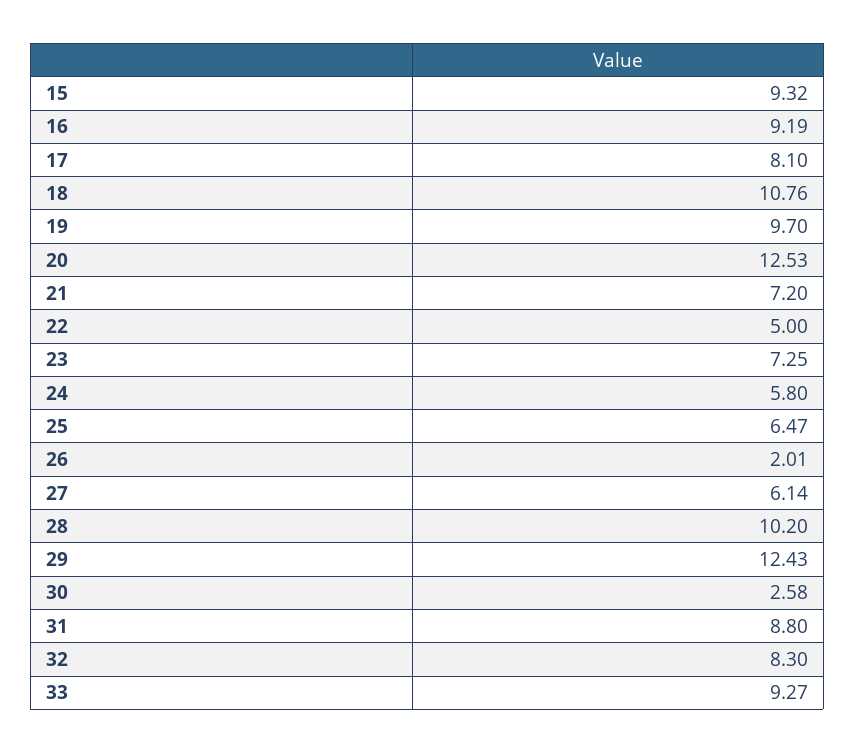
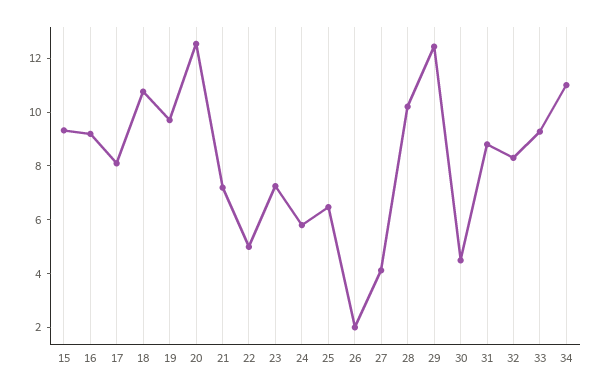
  {
    "15": 9.32,
    "16": 9.19,
    "17": 8.1,
    "18": 10.76,
    "19": 9.7,
    "20": 12.53,
    "21": 7.2,
    "22": 5,
    "23": 7.25,
    "24": 5.8,
    "25": 6.47,
    "26": 2.01,
-   "27": 6.14,
+   "27": 4,
    "28": 10.2,
    "29": 12.43,
-   "30": 2.58,
+   "30": 4.5,
    "31": 8.8,
    "32": 8.3,
-   "33": 9.27
+   "33": 9.27,
+   "34": 11
  }

